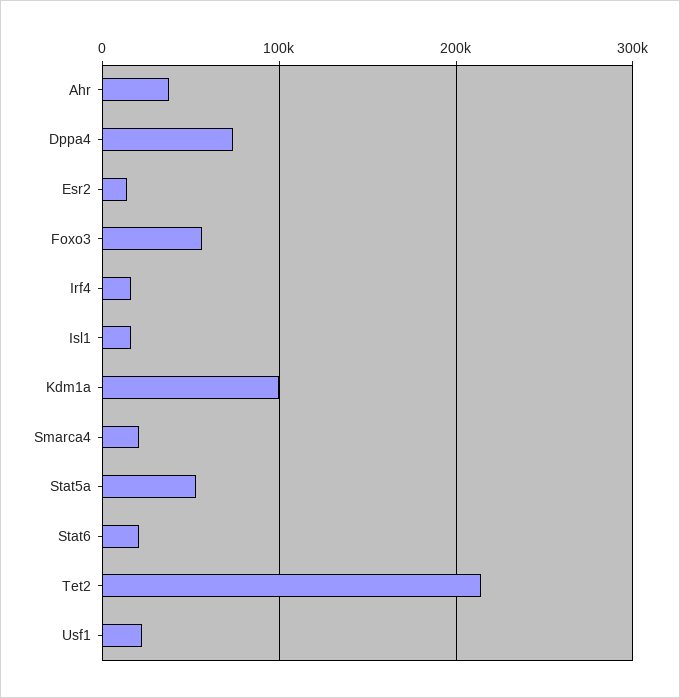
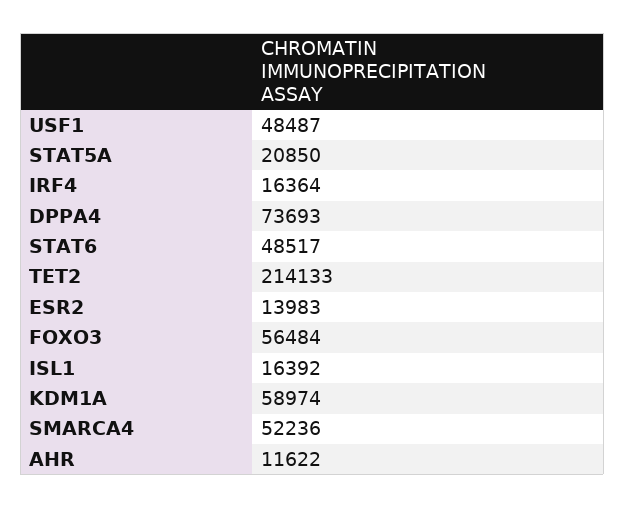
  {
-   "Ahr": 40000,
+   "Ahr": 11622,
    "Dppa4": 73693,
    "Esr2": 13983,
    "Foxo3": 56484,
    "Irf4": 16364,
    "Isl1": 16392,
-   "Kdm1a": 100000,
+   "Kdm1a": 58974,
-   "Smarca4": 20000,
+   "Smarca4": 52236,
-   "Stat5a": 50000,
+   "Stat5a": 20850,
-   "Stat6": 20000,
+   "Stat6": 48517,
    "Tet2": 214133,
-   "Usf1": 20000
+   "Usf1": 48487
  }

